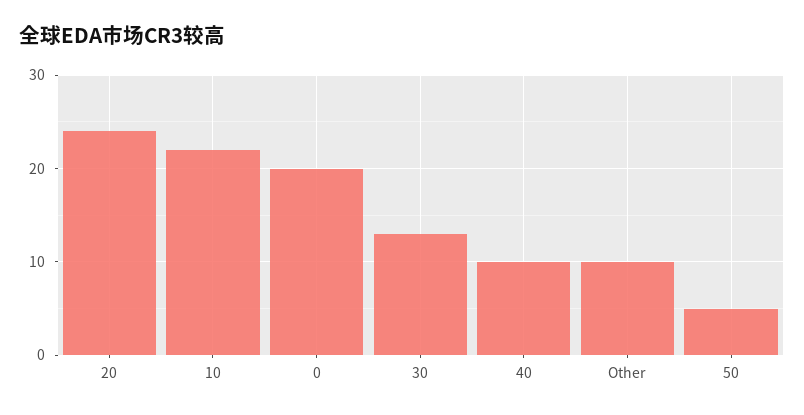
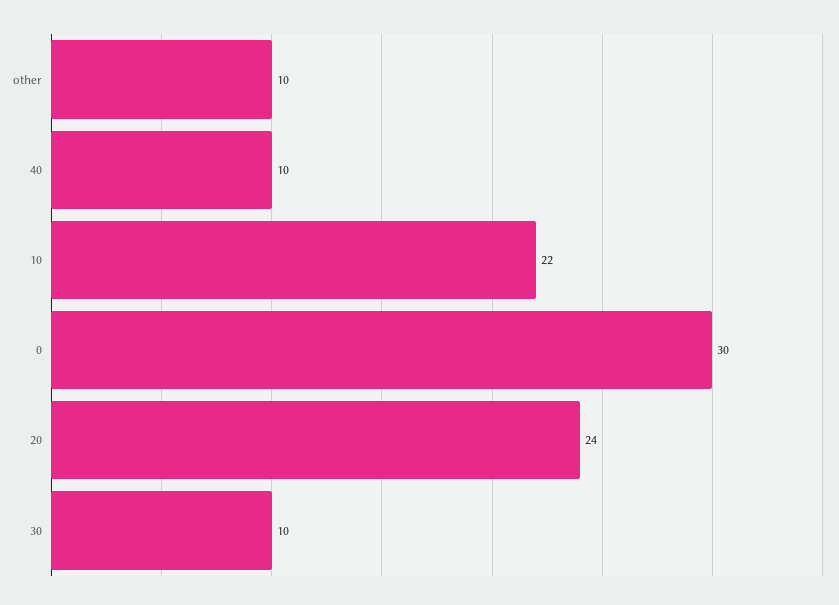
  {
    "20": 24,
    "10": 22,
-   "0": 20,
+   "0": 30,
-   "30": 13,
+   "30": 10,
    "40": 10,
-   "Other": 10,
+   "Other": 10
-   "50": 5
  }

